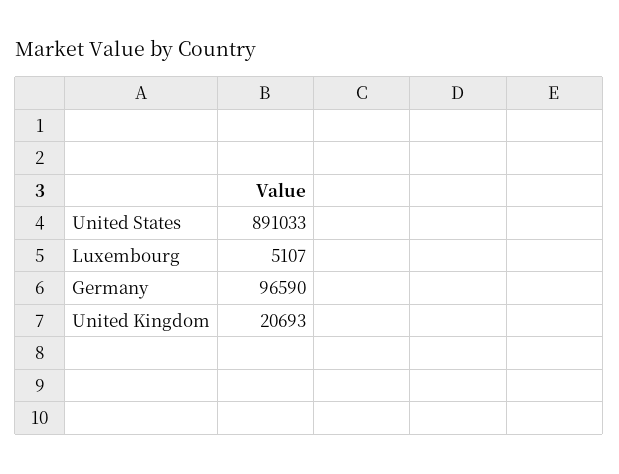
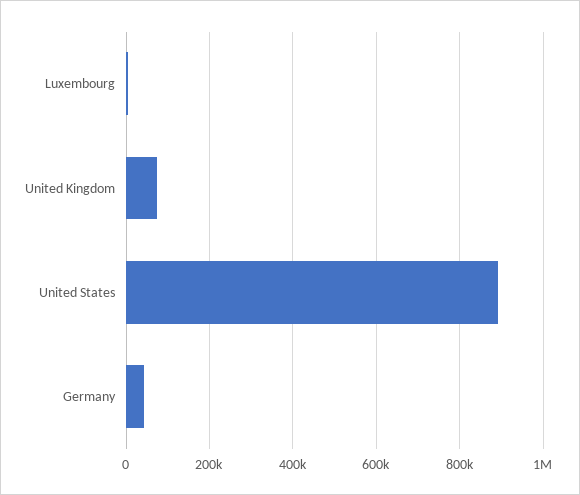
  {
    "United States": 891033,
    "Luxembourg": 5107,
-   "Germany": 96590,
+   "Germany": 40000,
-   "United Kingdom": 20693
+   "United Kingdom": 80000
  }

